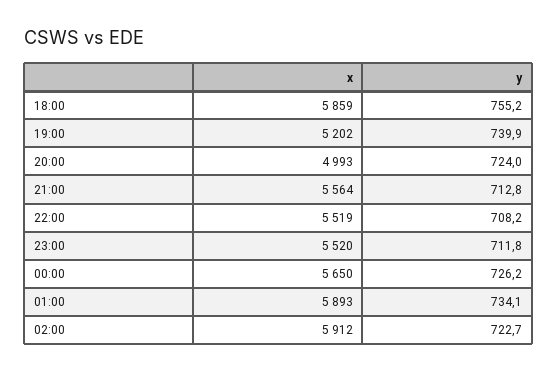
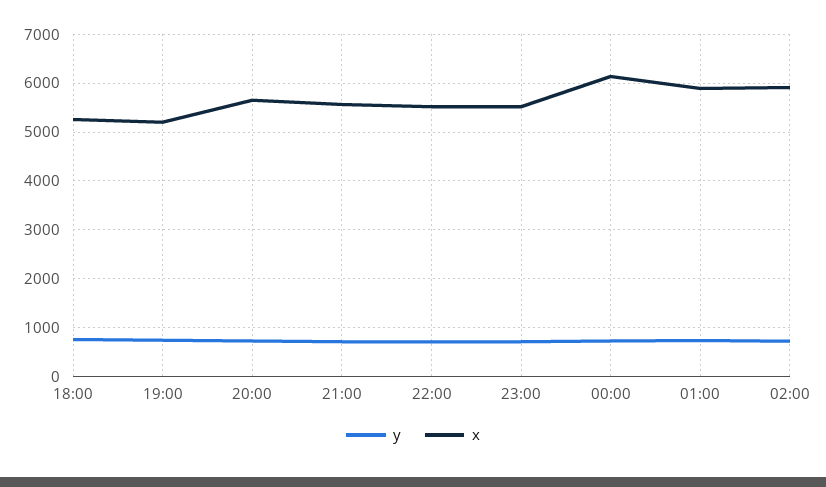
  {
    "x": {
-     "18:00": 5859,
+     "18:00": 5200,
      "19:00": 5202,
-     "20:00": 4993,
+     "20:00": 5600,
      "21:00": 5564,
      "22:00": 5519,
      "23:00": 5520,
-     "00:00": 5650,
+     "00:00": 6200,
      "01:00": 5893,
      "02:00": 5912
    },
    "y": {
      "18:00": 755.2,
      "19:00": 739.9,
      "20:00": 724,
      "21:00": 712.8,
      "22:00": 708.2,
      "23:00": 711.8,
      "00:00": 726.2,
      "01:00": 734.1,
      "02:00": 722.7
    }
  }

